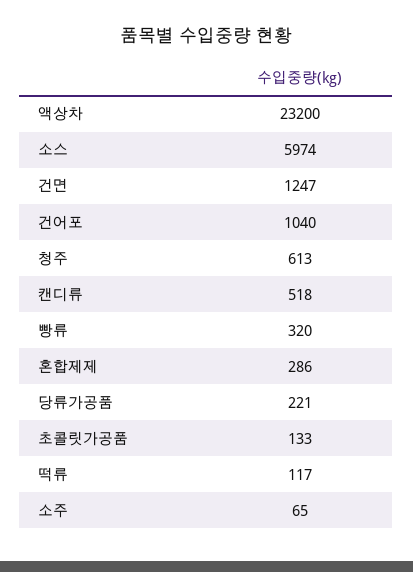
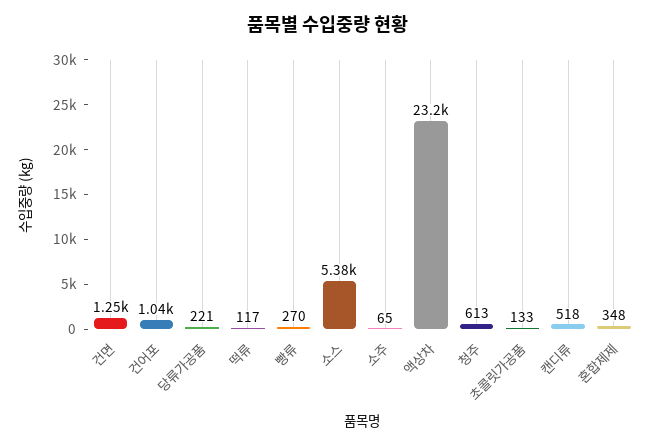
  {
    "액상차": 23200,
-   "소스": 5974,
+   "소스": 5380,
    "건면": 1247,
    "건어포": 1040,
    "청주": 613,
    "캔디류": 518,
-   "빵류": 320,
+   "빵류": 270,
-   "혼합제제": 286,
+   "혼합제제": 348,
    "당류가공품": 221,
    "초콜릿가공품": 133,
    "떡류": 117,
    "소주": 65
  }

